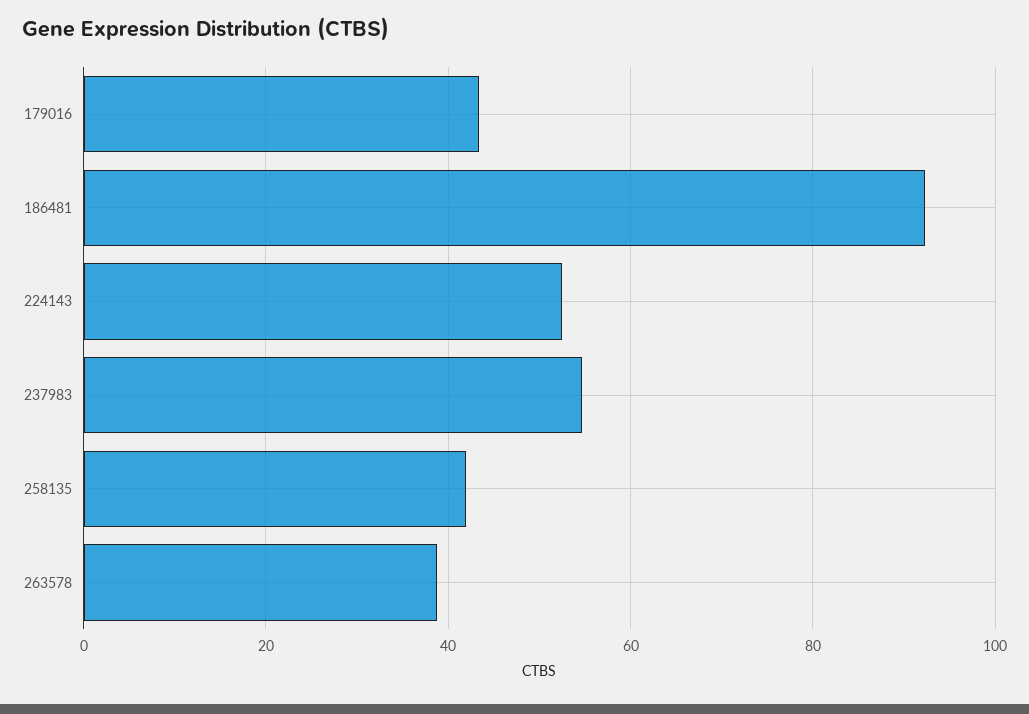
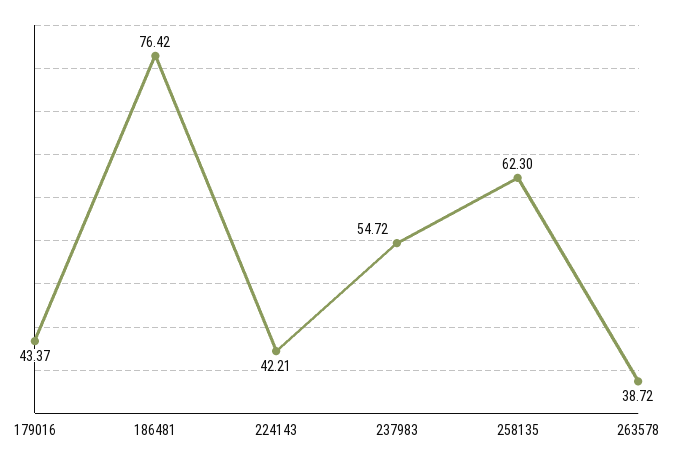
  {
    "179016": 43.37,
-   "186481": 92,
+   "186481": 76.42,
-   "224143": 52,
+   "224143": 42.21,
    "237983": 54.72,
-   "258135": 42,
+   "258135": 62.3,
    "263578": 38.72
  }

